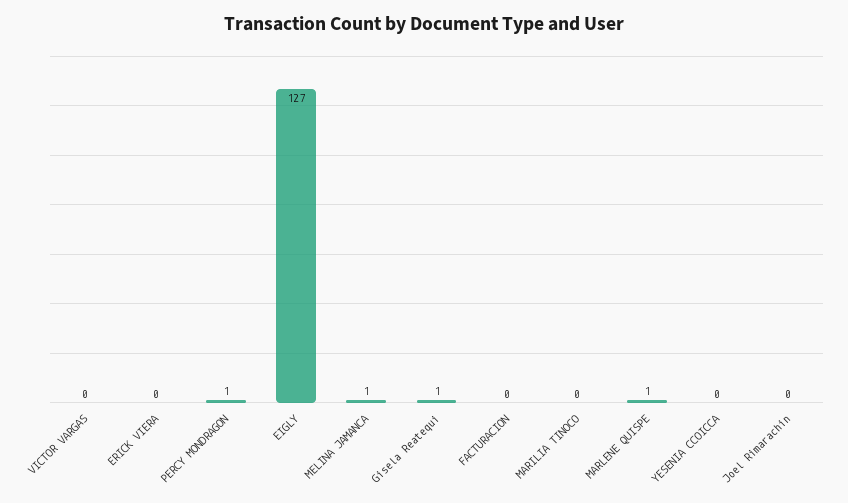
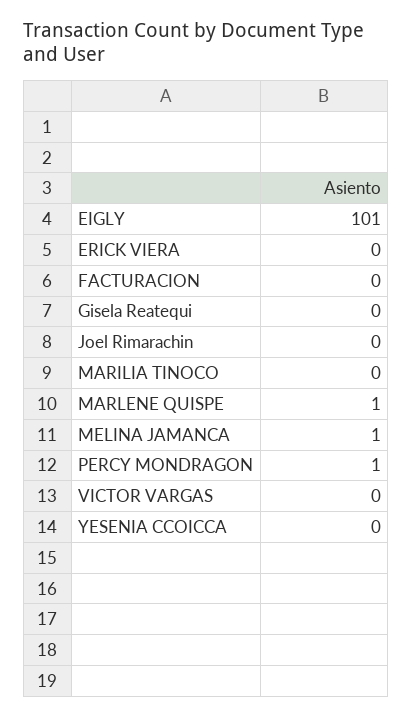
  {
    "VICTOR VARGAS": 0,
    "ERICK VIERA": 0,
    "PERCY MONDRAGON": 1,
-   "EIGLY": 127,
+   "EIGLY": 101,
    "MELINA JAMANCA": 1,
-   "Gisela Reatequi": 1,
+   "Gisela Reatequi": 0,
    "FACTURACION": 0,
    "MARILIA TINOCO": 0,
    "MARLENE QUISPE": 1,
    "YESENIA CCOICCA": 0,
    "Joel Rimarachin": 0
  }

